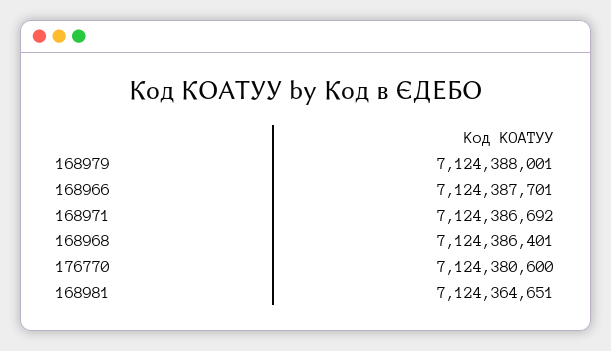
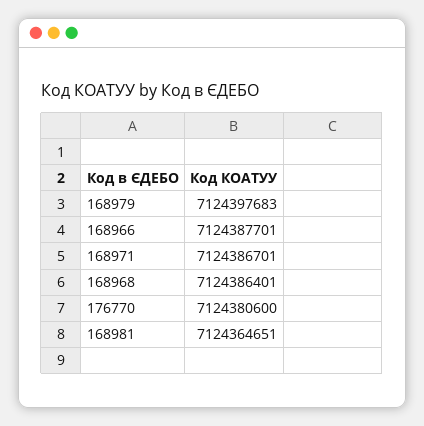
  {
-   "168979": 7124388001,
+   "168979": 7124397683,
    "168966": 7124387701,
-   "168971": 7124386692,
+   "168971": 7124386701,
    "168968": 7124386401,
    "176770": 7124380600,
    "168981": 7124364651
  }

